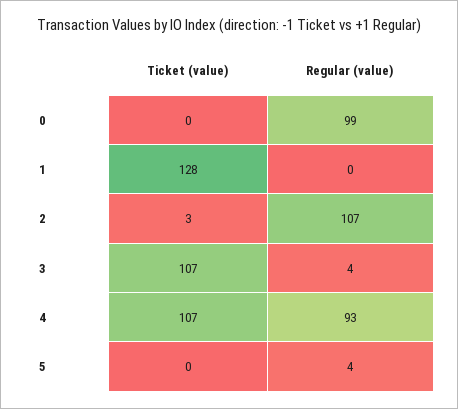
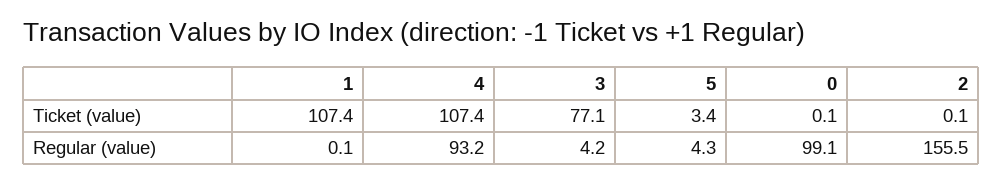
  {
    "Ticket (value)": {
      "0": 0.1,
-     "1": 128,
+     "1": 107.4,
-     "2": 3,
+     "2": 0.1,
-     "3": 107,
+     "3": 77.1,
      "4": 107.4,
-     "5": 0
+     "5": 3.4
    },
    "Regular (value)": {
      "0": 99.1,
      "1": 0.1,
-     "2": 107,
+     "2": 155.5,
      "3": 4.2,
      "4": 93.2,
      "5": 4.3
    }
  }

